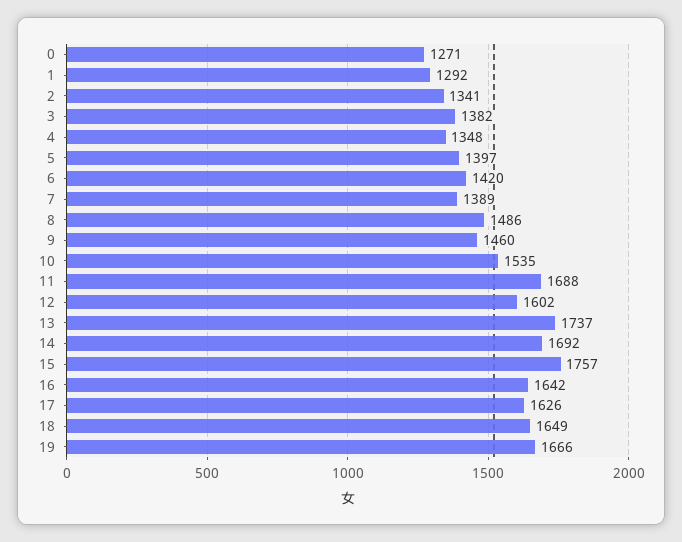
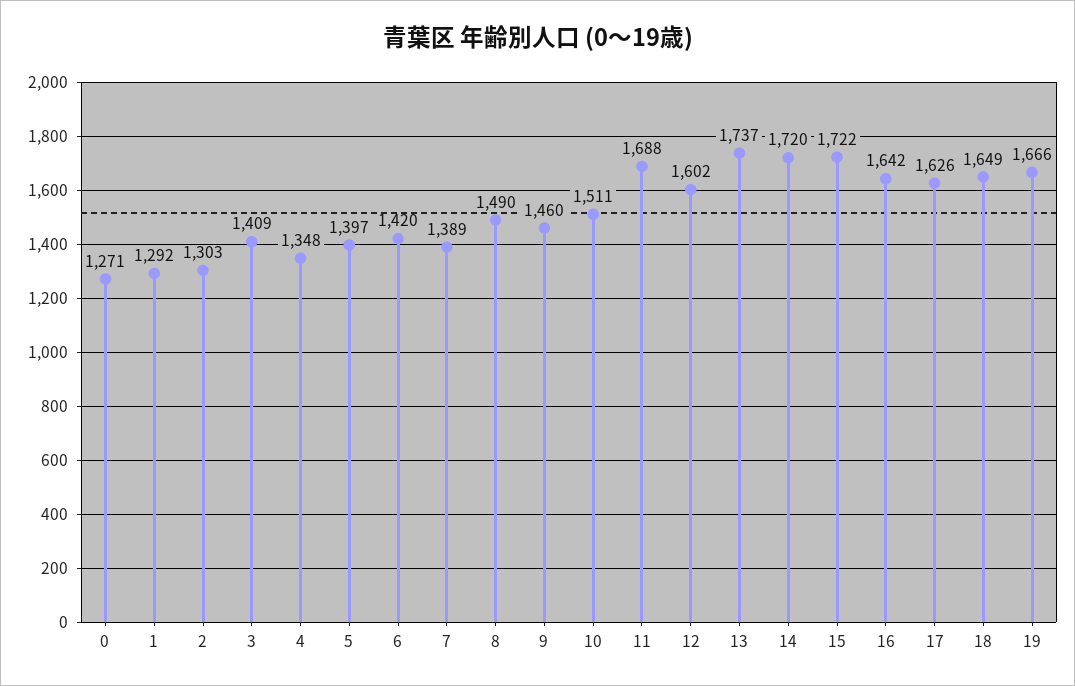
  {
    "0": 1271,
    "1": 1292,
-   "2": 1341,
+   "2": 1303,
-   "3": 1382,
+   "3": 1409,
    "4": 1348,
    "5": 1397,
    "6": 1420,
    "7": 1389,
-   "8": 1486,
+   "8": 1490,
    "9": 1460,
-   "10": 1535,
+   "10": 1511,
    "11": 1688,
    "12": 1602,
    "13": 1737,
-   "14": 1692,
+   "14": 1720,
-   "15": 1757,
+   "15": 1722,
    "16": 1642,
    "17": 1626,
    "18": 1649,
    "19": 1666
  }

